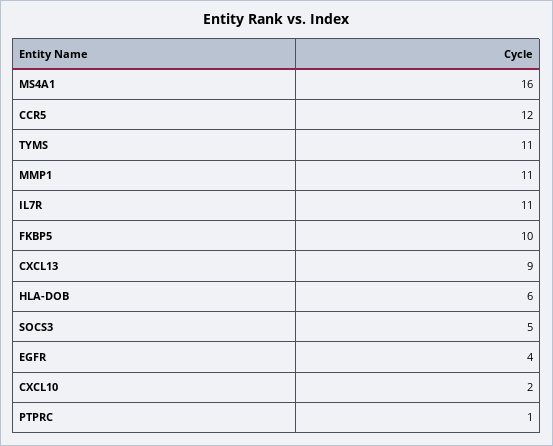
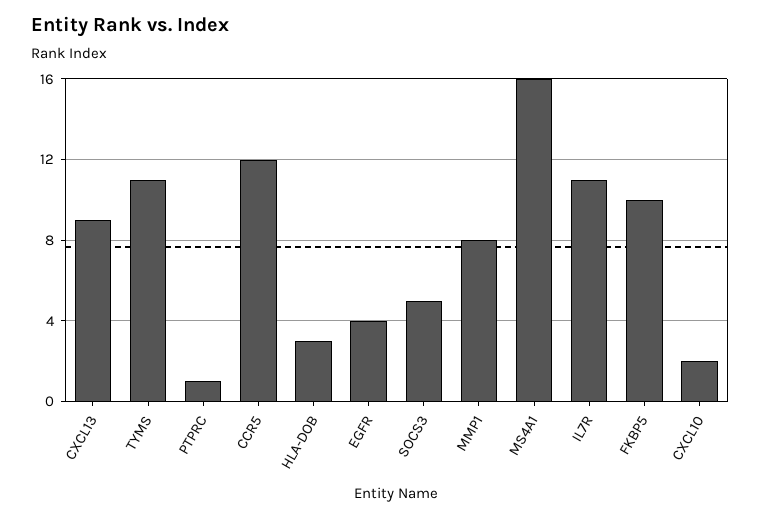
  {
    "MS4A1": 16,
    "CCR5": 12,
    "TYMS": 11,
-   "MMP1": 11,
+   "MMP1": 8,
    "IL7R": 11,
    "FKBP5": 10,
    "CXCL13": 9,
-   "HLA-DOB": 6,
+   "HLA-DOB": 3,
    "SOCS3": 5,
    "EGFR": 4,
    "CXCL10": 2,
    "PTPRC": 1
  }

